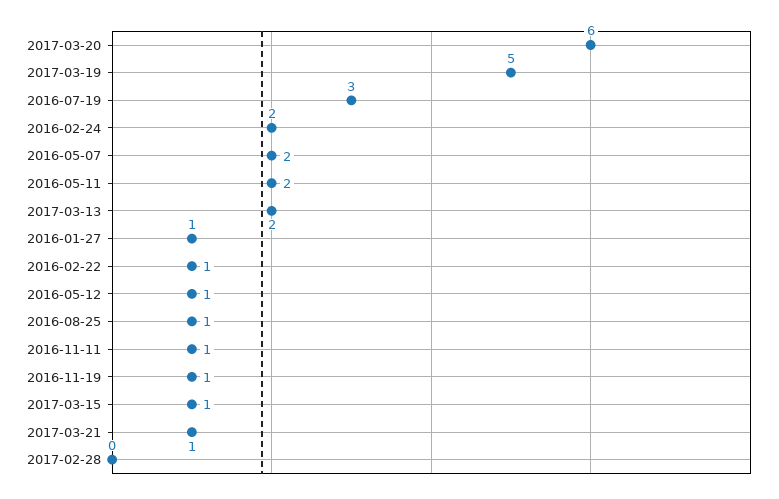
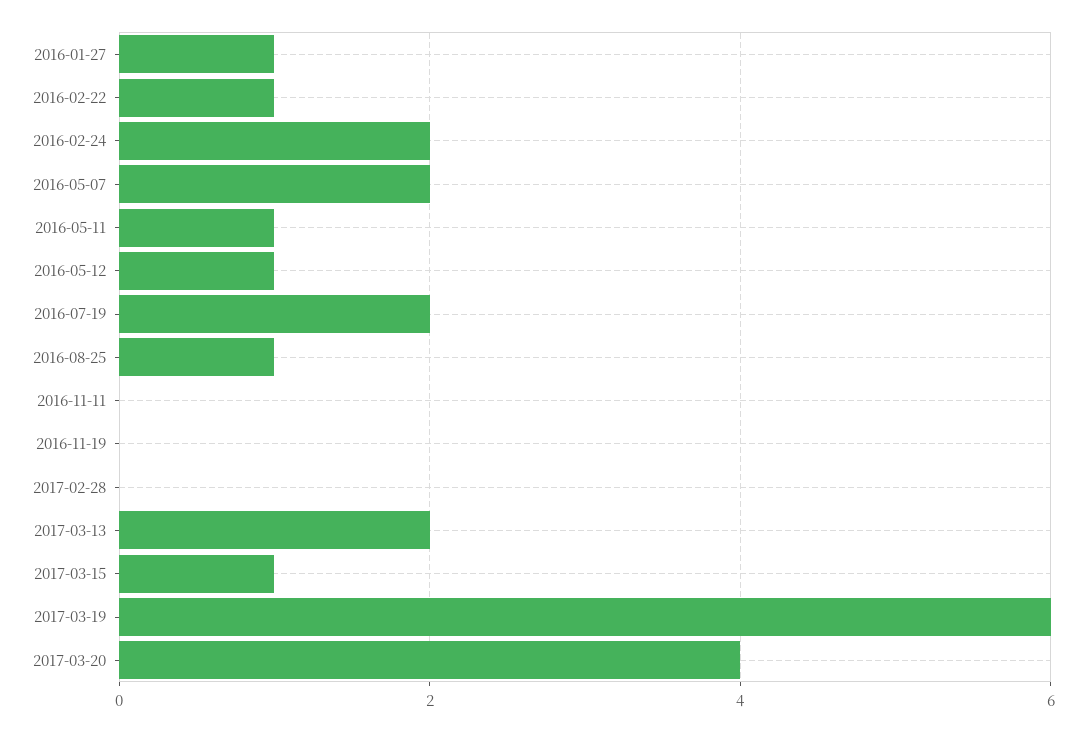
  {
-   "2017-03-20": 6,
+   "2017-03-20": 4,
-   "2017-03-19": 5,
+   "2017-03-19": 6,
-   "2016-07-19": 3,
+   "2016-07-19": 2,
    "2016-02-24": 2,
    "2016-05-07": 2,
-   "2016-05-11": 2,
+   "2016-05-11": 1,
    "2017-03-13": 2,
    "2016-01-27": 1,
    "2016-02-22": 1,
    "2016-05-12": 1,
    "2016-08-25": 1,
-   "2016-11-11": 1,
+   "2016-11-11": 0,
-   "2016-11-19": 1,
+   "2016-11-19": 0,
    "2017-03-15": 1,
-   "2017-03-21": 1,
    "2017-02-28": 0
  }

